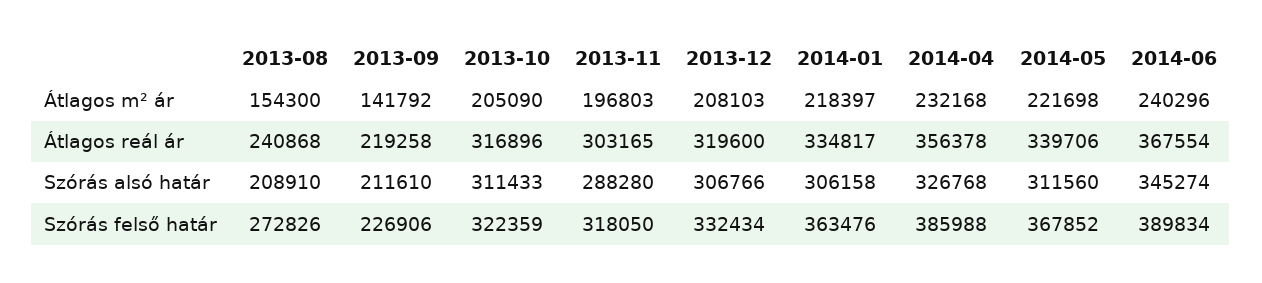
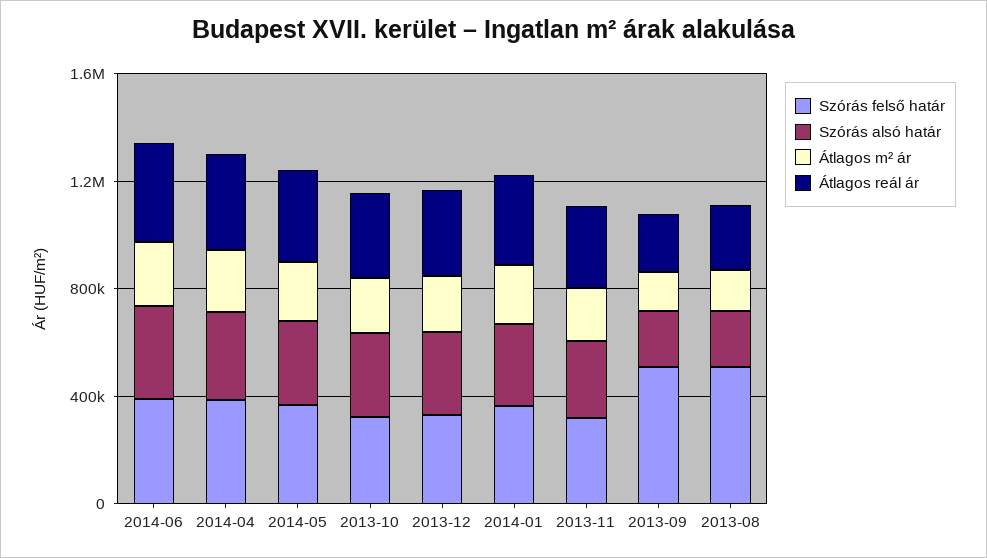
  {
    "Átlagos m² ár": {
      "2013-08": 154300,
      "2013-09": 141792,
      "2013-10": 205090,
      "2013-11": 196803,
      "2013-12": 208103,
      "2014-01": 218397,
      "2014-04": 232168,
      "2014-05": 221698,
      "2014-06": 240296
    },
    "Átlagos reál ár": {
      "2013-08": 240868,
      "2013-09": 219258,
      "2013-10": 316896,
      "2013-11": 303165,
      "2013-12": 319600,
      "2014-01": 334817,
      "2014-04": 356378,
      "2014-05": 339706,
      "2014-06": 367554
    },
    "Szórás alsó határ": {
      "2013-08": 208910,
      "2013-09": 211610,
      "2013-10": 311433,
      "2013-11": 288280,
      "2013-12": 306766,
      "2014-01": 306158,
      "2014-04": 326768,
      "2014-05": 311560,
      "2014-06": 345274
    },
    "Szórás felső határ": {
-     "2013-08": 272826,
+     "2013-08": 500000,
-     "2013-09": 226906,
+     "2013-09": 500000,
      "2013-10": 322359,
      "2013-11": 318050,
      "2013-12": 332434,
      "2014-01": 363476,
      "2014-04": 385988,
      "2014-05": 367852,
      "2014-06": 389834
    }
  }

